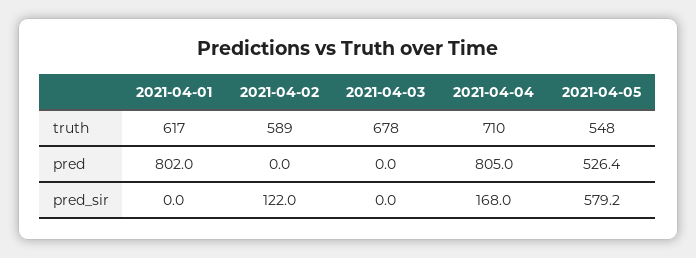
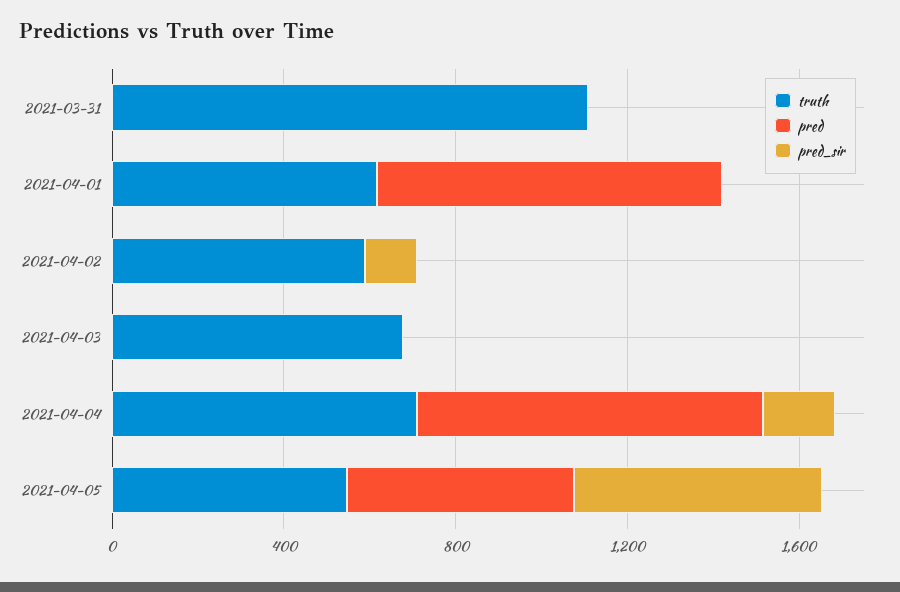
  {
    "truth": {
      "2021-04-01": 617,
      "2021-04-02": 589,
      "2021-04-03": 678,
      "2021-04-04": 710,
-     "2021-04-05": 548
+     "2021-04-05": 548,
+     "2021-03-31": 1100
    },
    "pred": {
      "2021-04-01": 802,
      "2021-04-02": 0,
      "2021-04-03": 0,
      "2021-04-04": 805,
-     "2021-04-05": 526.4
+     "2021-04-05": 526.4,
+     "2021-03-31": 0
    },
    "pred_sir": {
      "2021-04-01": 0,
      "2021-04-02": 122,
      "2021-04-03": 0,
      "2021-04-04": 168,
-     "2021-04-05": 579.2
+     "2021-04-05": 579.2,
+     "2021-03-31": 0
    }
  }

